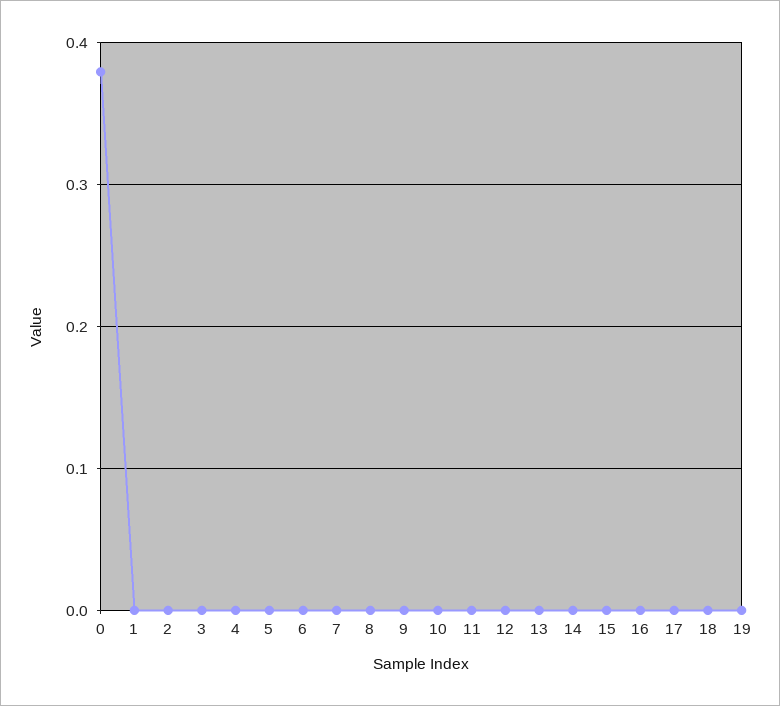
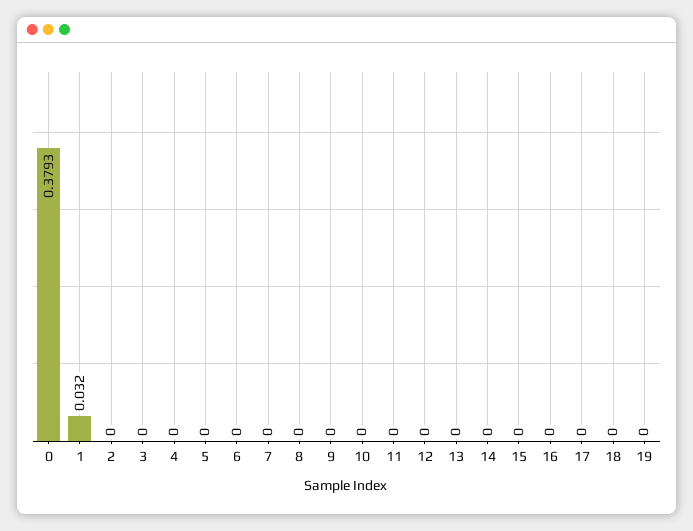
  {
    "0": 0.3793,
-   "1": 0,
+   "1": 0.032,
    "2": 0,
    "3": 0,
    "4": 0,
    "5": 0,
    "6": 0,
    "7": 0,
    "8": 0,
    "9": 0,
    "10": 0,
    "11": 0,
    "12": 0,
    "13": 0,
    "14": 0,
    "15": 0,
    "16": 0,
    "17": 0,
    "18": 0,
    "19": 0
  }

